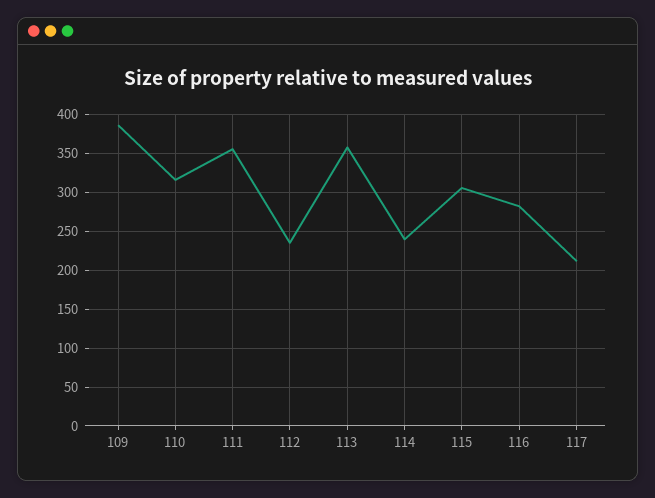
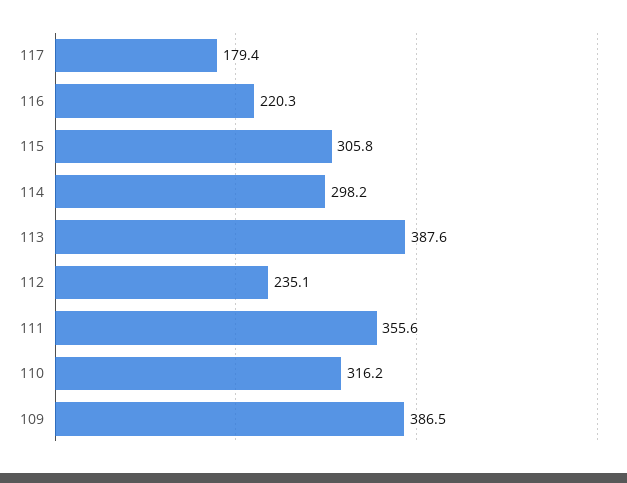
  {
    "109": 386.5,
    "110": 316.2,
    "111": 355.6,
    "112": 235.1,
-   "113": 360,
+   "113": 387.6,
-   "114": 240,
+   "114": 298.2,
    "115": 305.8,
-   "116": 280,
+   "116": 220.3,
-   "117": 210
+   "117": 179.4
  }

